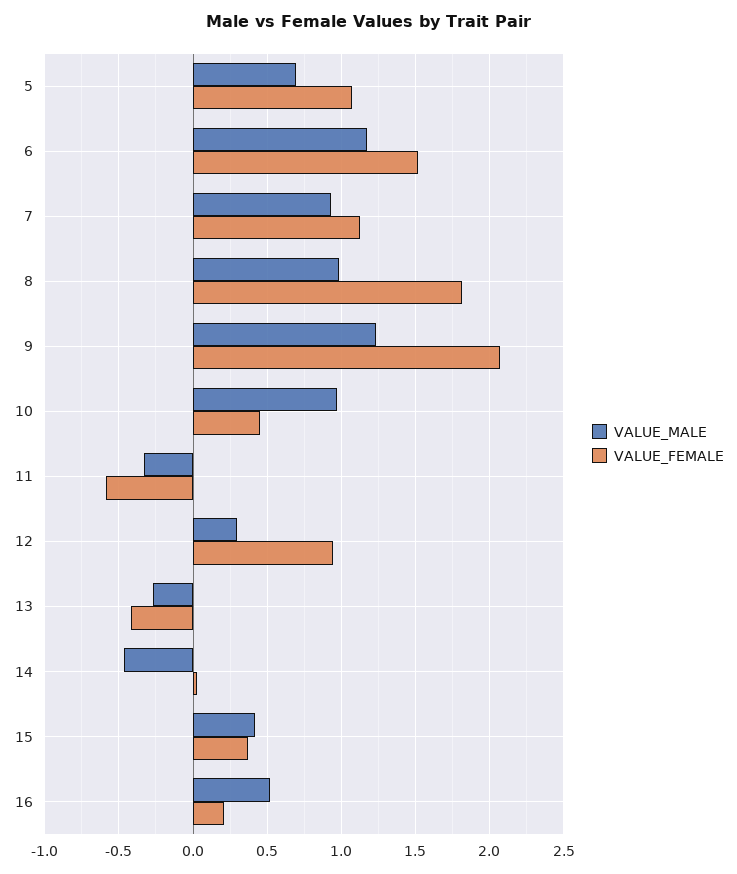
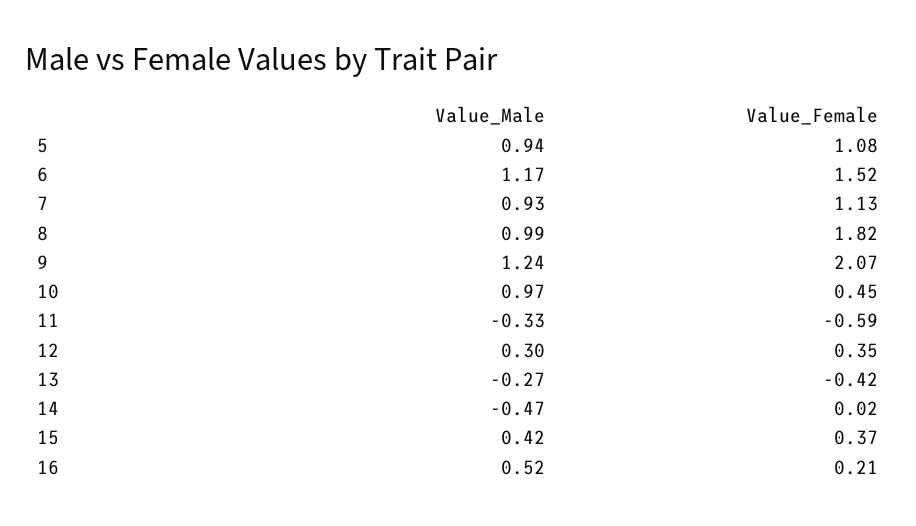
  {
    "VALUE_MALE": {
-     "5": 0.7,
+     "5": 0.94,
      "6": 1.17,
      "7": 0.93,
      "8": 0.99,
      "9": 1.24,
      "10": 0.97,
      "11": -0.33,
      "12": 0.3,
      "13": -0.27,
      "14": -0.47,
      "15": 0.42,
      "16": 0.52
    },
    "VALUE_FEMALE": {
      "5": 1.08,
      "6": 1.52,
      "7": 1.13,
      "8": 1.82,
      "9": 2.07,
      "10": 0.45,
      "11": -0.59,
-     "12": 0.95,
+     "12": 0.35,
      "13": -0.42,
      "14": 0.02,
      "15": 0.37,
      "16": 0.21
    }
  }

